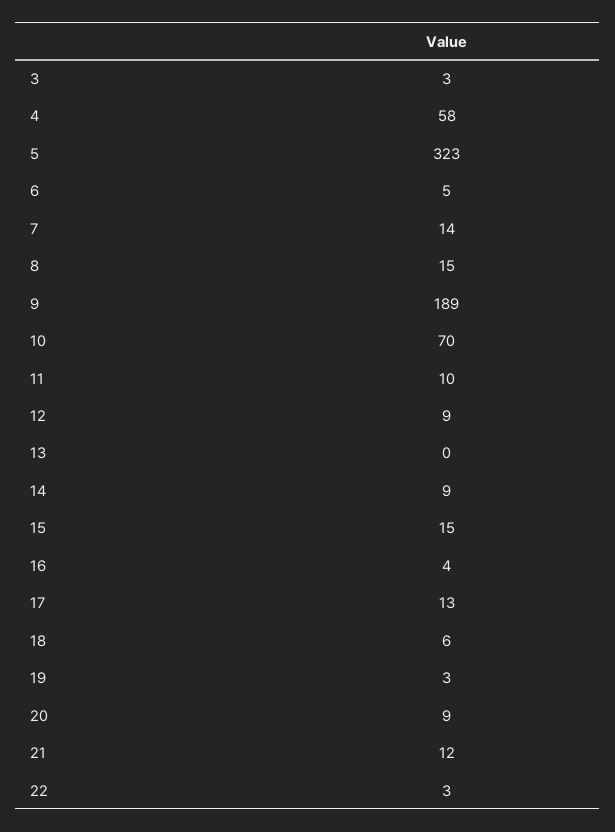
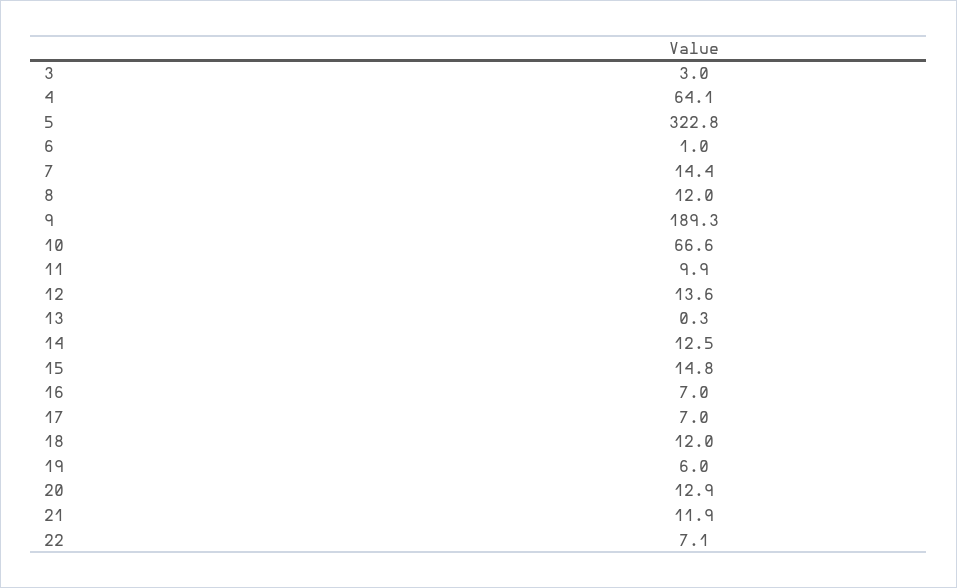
  {
    "3": 3,
-   "4": 58,
+   "4": 64.1,
    "5": 322.8,
-   "6": 5,
+   "6": 1,
    "7": 14.4,
-   "8": 15,
+   "8": 12,
    "9": 189.3,
-   "10": 70,
+   "10": 66.6,
    "11": 9.9,
-   "12": 9,
+   "12": 13.6,
    "13": 0.3,
-   "14": 9,
+   "14": 12.5,
    "15": 14.8,
-   "16": 4,
+   "16": 7,
-   "17": 13,
+   "17": 7,
-   "18": 6,
+   "18": 12,
-   "19": 3,
+   "19": 6,
-   "20": 9,
+   "20": 12.9,
    "21": 11.9,
-   "22": 3
+   "22": 7.1
  }

